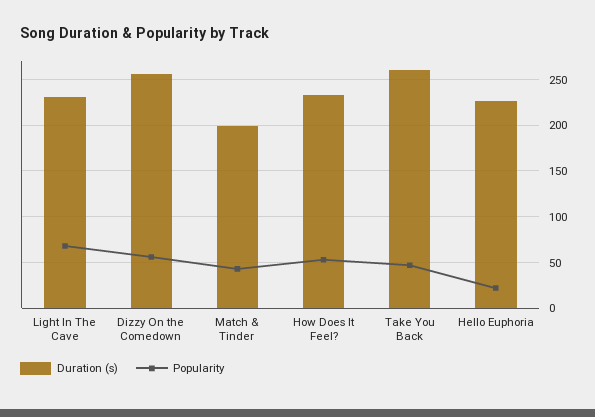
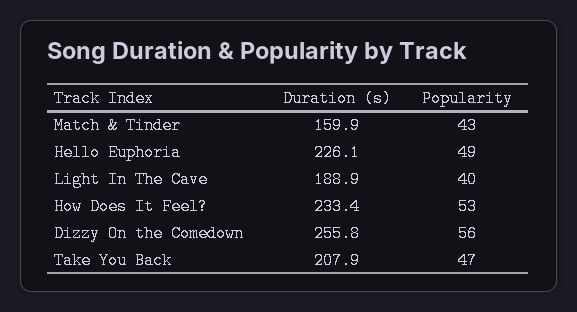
  {
    "Duration (s)": {
-     "Light In The Cave": 230,
+     "Light In The Cave": 188.9,
      "Dizzy On the Comedown": 255.8,
-     "Match & Tinder": 200,
+     "Match & Tinder": 159.9,
      "How Does It Feel?": 233.4,
-     "Take You Back": 260,
+     "Take You Back": 207.9,
      "Hello Euphoria": 226.1
    },
    "Popularity": {
-     "Light In The Cave": 70,
+     "Light In The Cave": 40,
      "Dizzy On the Comedown": 56,
      "Match & Tinder": 43,
      "How Does It Feel?": 53,
      "Take You Back": 47,
-     "Hello Euphoria": 20
+     "Hello Euphoria": 49
    }
  }

